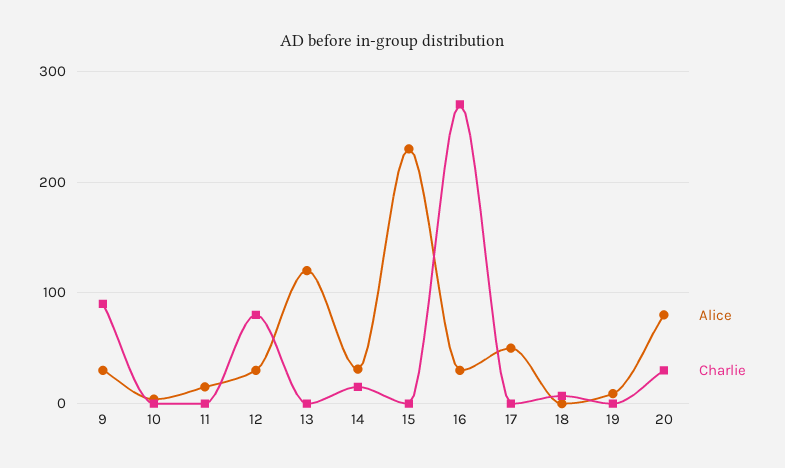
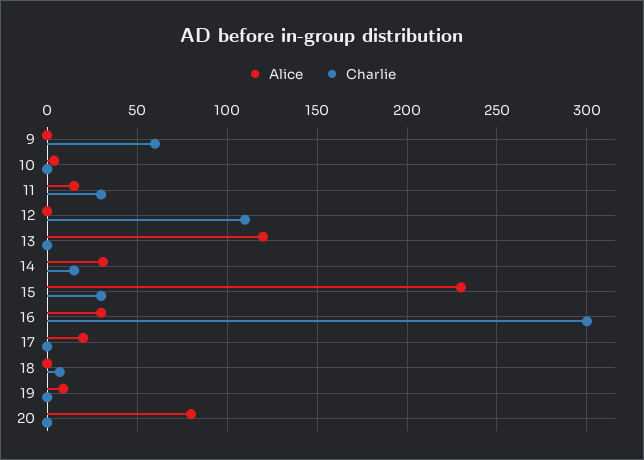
  {
    "Alice": {
-     "9": 30,
+     "9": 0,
      "10": 5,
      "11": 15,
-     "12": 30,
+     "12": 0,
      "13": 120,
      "14": 30,
      "15": 230,
      "16": 30,
-     "17": 50,
+     "17": 20,
      "18": 0,
      "19": 10,
      "20": 80
    },
    "Charlie": {
-     "9": 90,
+     "9": 60,
      "10": 0,
-     "11": 0,
+     "11": 30,
-     "12": 80,
+     "12": 110,
      "13": 0,
      "14": 15,
-     "15": 0,
+     "15": 30,
-     "16": 270,
+     "16": 300,
      "17": 0,
      "18": 5,
      "19": 0,
-     "20": 30
+     "20": 0
    }
  }

